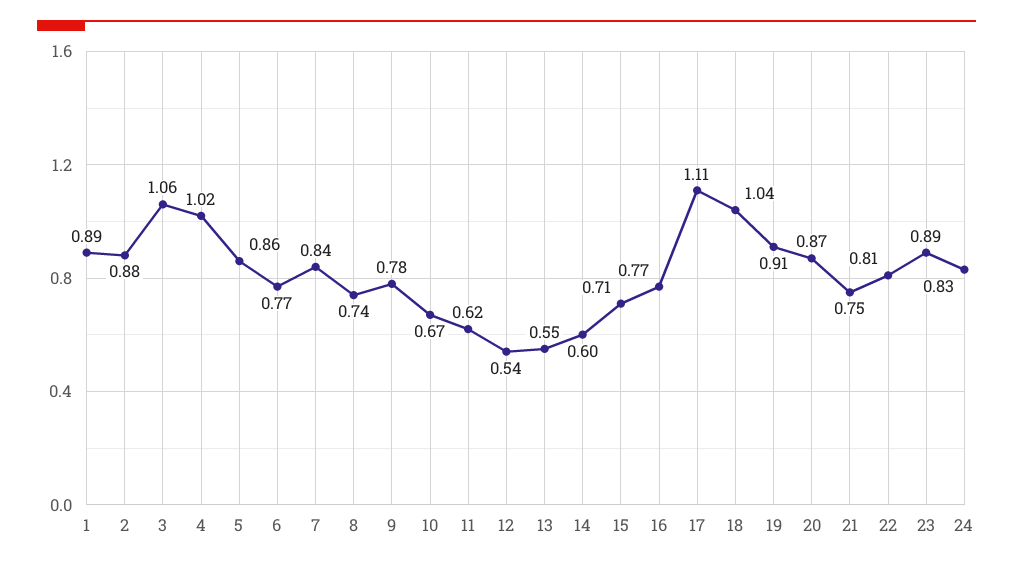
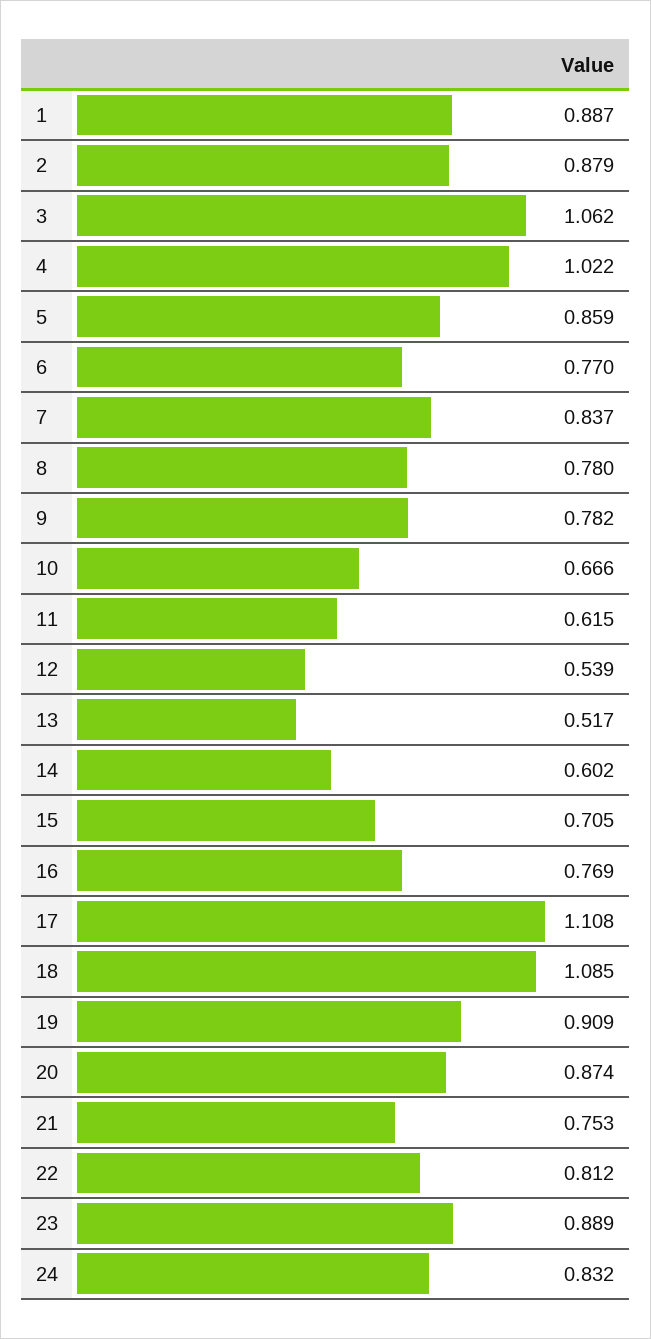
  {
    "1": 0.887,
    "2": 0.879,
    "3": 1.062,
    "4": 1.022,
    "5": 0.859,
    "6": 0.77,
    "7": 0.837,
-   "8": 0.74,
+   "8": 0.78,
    "9": 0.782,
    "10": 0.666,
    "11": 0.615,
    "12": 0.539,
-   "13": 0.55,
+   "13": 0.517,
    "14": 0.602,
    "15": 0.705,
    "16": 0.769,
    "17": 1.108,
-   "18": 1.04,
+   "18": 1.085,
    "19": 0.909,
    "20": 0.874,
    "21": 0.753,
    "22": 0.812,
    "23": 0.889,
    "24": 0.832
  }

